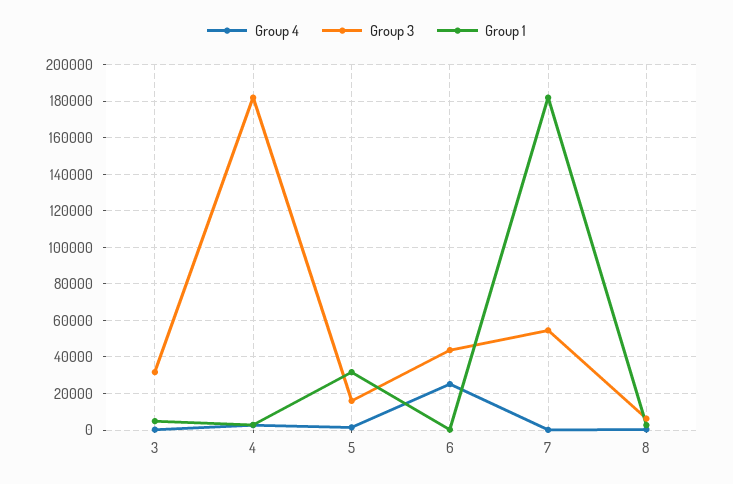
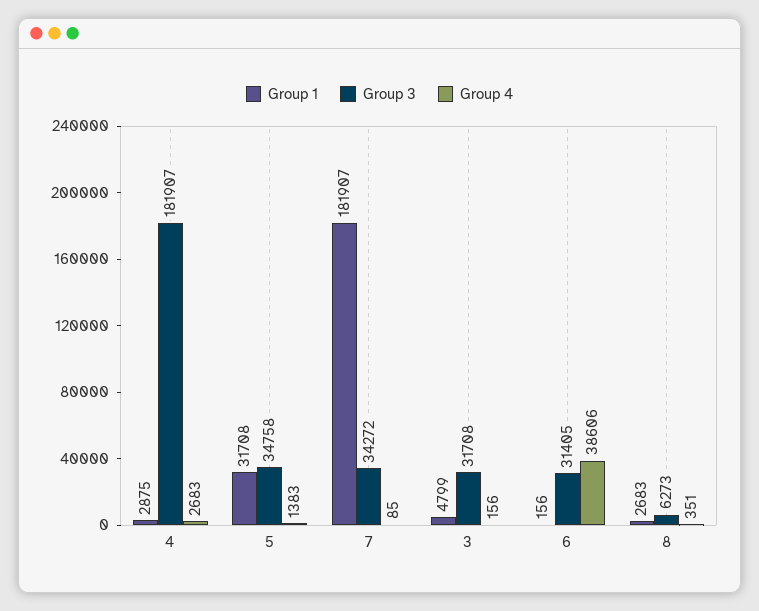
  {
    "Group 4": {
      "3": 156,
      "4": 2683,
      "5": 1383,
-     "6": 25000,
+     "6": 38606,
      "7": 85,
      "8": 351
    },
    "Group 3": {
      "3": 31708,
      "4": 181907,
-     "5": 15000,
+     "5": 34758,
-     "6": 45000,
+     "6": 31405,
-     "7": 55000,
+     "7": 34272,
      "8": 6273
    },
    "Group 1": {
      "3": 4799,
      "4": 2875,
      "5": 31708,
      "6": 156,
      "7": 181907,
      "8": 2683
    }
  }

